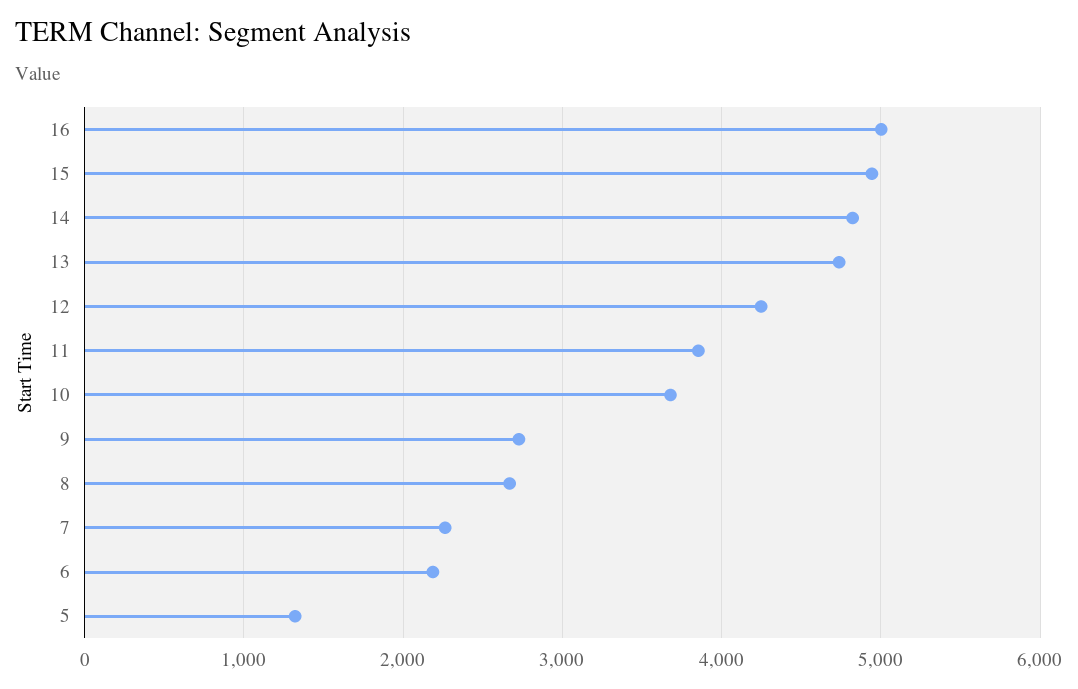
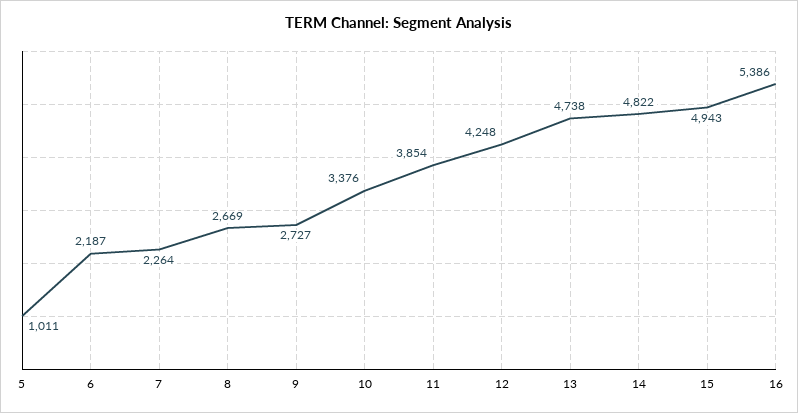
  {
-   "16": 5000,
+   "16": 5386,
    "15": 4943,
    "14": 4822,
    "13": 4738,
    "12": 4248,
    "11": 3854,
-   "10": 3700,
+   "10": 3376,
    "9": 2727,
    "8": 2669,
    "7": 2264,
    "6": 2187,
-   "5": 1300
+   "5": 1011
  }

